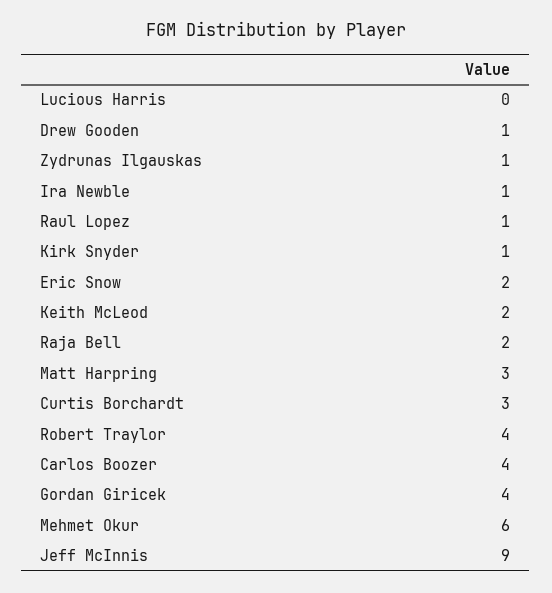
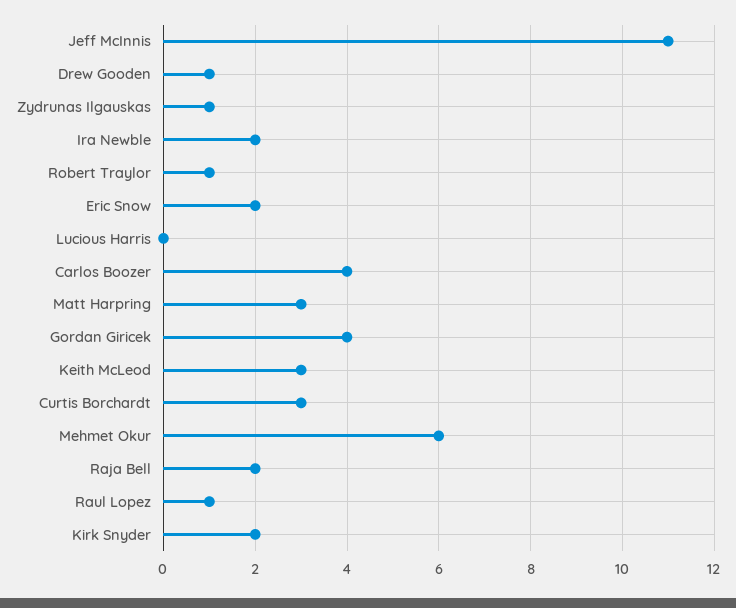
  {
    "Lucious Harris": 0,
    "Drew Gooden": 1,
    "Zydrunas Ilgauskas": 1,
-   "Ira Newble": 1,
+   "Ira Newble": 2,
    "Raul Lopez": 1,
-   "Kirk Snyder": 1,
+   "Kirk Snyder": 2,
    "Eric Snow": 2,
-   "Keith McLeod": 2,
+   "Keith McLeod": 3,
    "Raja Bell": 2,
    "Matt Harpring": 3,
    "Curtis Borchardt": 3,
-   "Robert Traylor": 4,
+   "Robert Traylor": 1,
    "Carlos Boozer": 4,
    "Gordan Giricek": 4,
    "Mehmet Okur": 6,
-   "Jeff McInnis": 9
+   "Jeff McInnis": 11
  }

